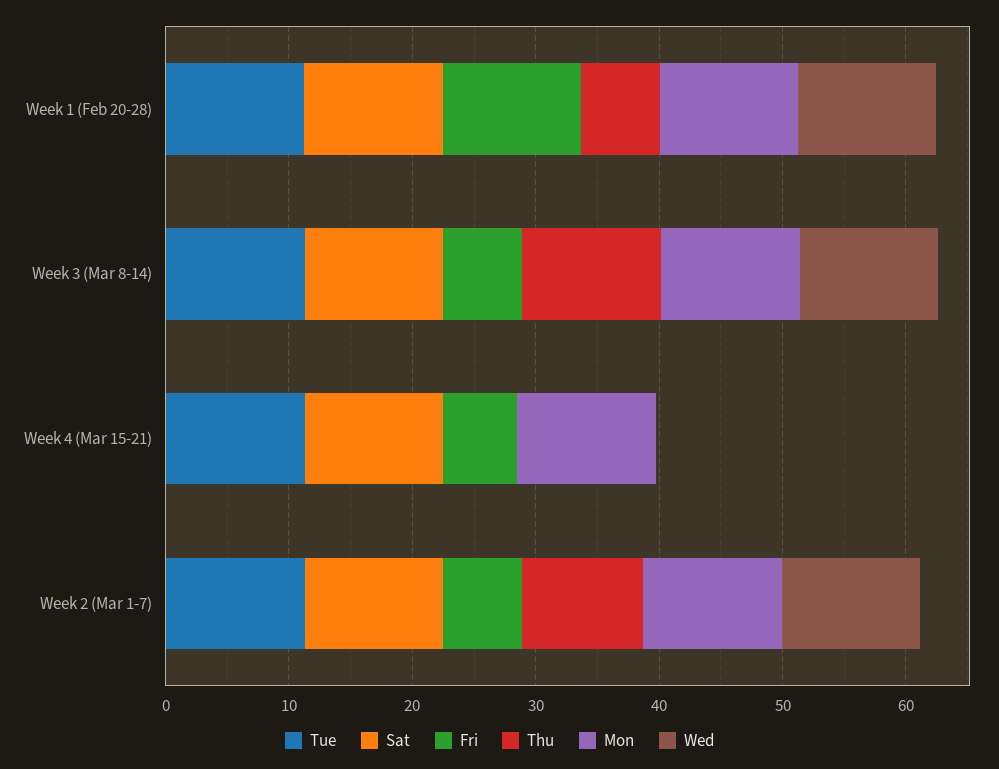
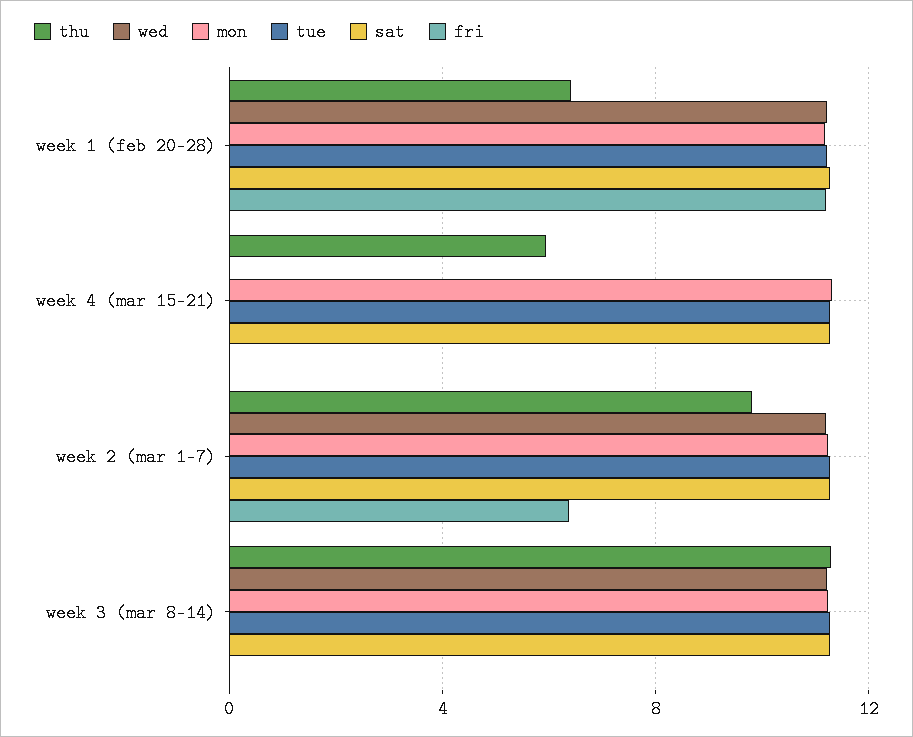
  {
    "Tue": {
      "Week 1 (Feb 20-28)": 11,
      "Week 3 (Mar 8-14)": 11.5,
      "Week 4 (Mar 15-21)": 11.5,
      "Week 2 (Mar 1-7)": 11.5
    },
    "Sat": {
      "Week 1 (Feb 20-28)": 11.5,
      "Week 3 (Mar 8-14)": 11.5,
      "Week 4 (Mar 15-21)": 11.5,
      "Week 2 (Mar 1-7)": 11.5
    },
    "Fri": {
      "Week 1 (Feb 20-28)": 11,
-     "Week 3 (Mar 8-14)": 6,
+     "Week 3 (Mar 8-14)": 0,
-     "Week 4 (Mar 15-21)": 6,
+     "Week 4 (Mar 15-21)": 0,
      "Week 2 (Mar 1-7)": 6.5
    },
    "Thu": {
      "Week 1 (Feb 20-28)": 6.5,
      "Week 3 (Mar 8-14)": 11.5,
-     "Week 4 (Mar 15-21)": 0,
+     "Week 4 (Mar 15-21)": 6,
      "Week 2 (Mar 1-7)": 10
    },
    "Mon": {
      "Week 1 (Feb 20-28)": 11,
      "Week 3 (Mar 8-14)": 11,
      "Week 4 (Mar 15-21)": 11.5,
      "Week 2 (Mar 1-7)": 11
    },
    "Wed": {
      "Week 1 (Feb 20-28)": 11,
      "Week 3 (Mar 8-14)": 11,
      "Week 4 (Mar 15-21)": 0,
      "Week 2 (Mar 1-7)": 11
    }
  }

